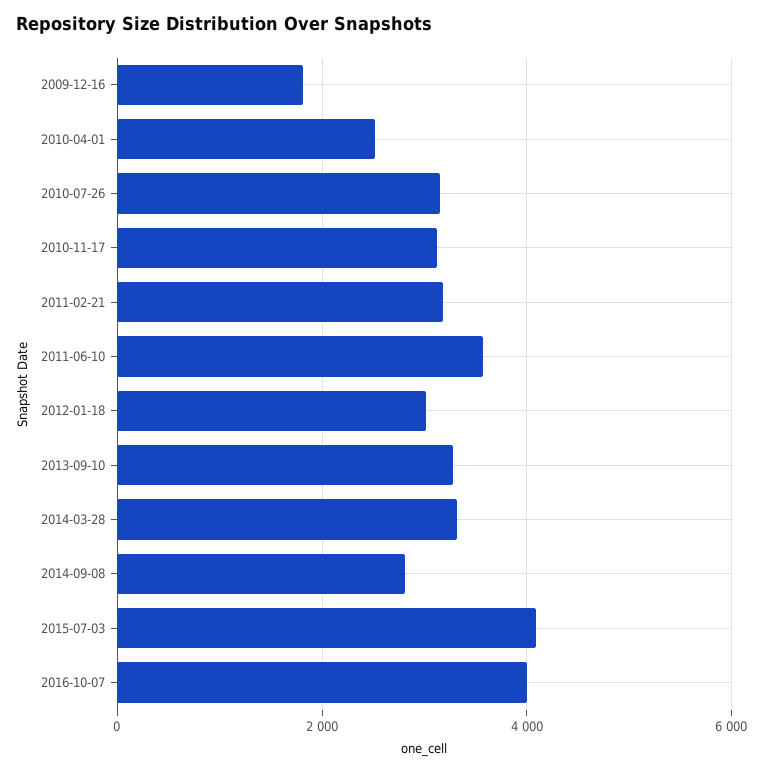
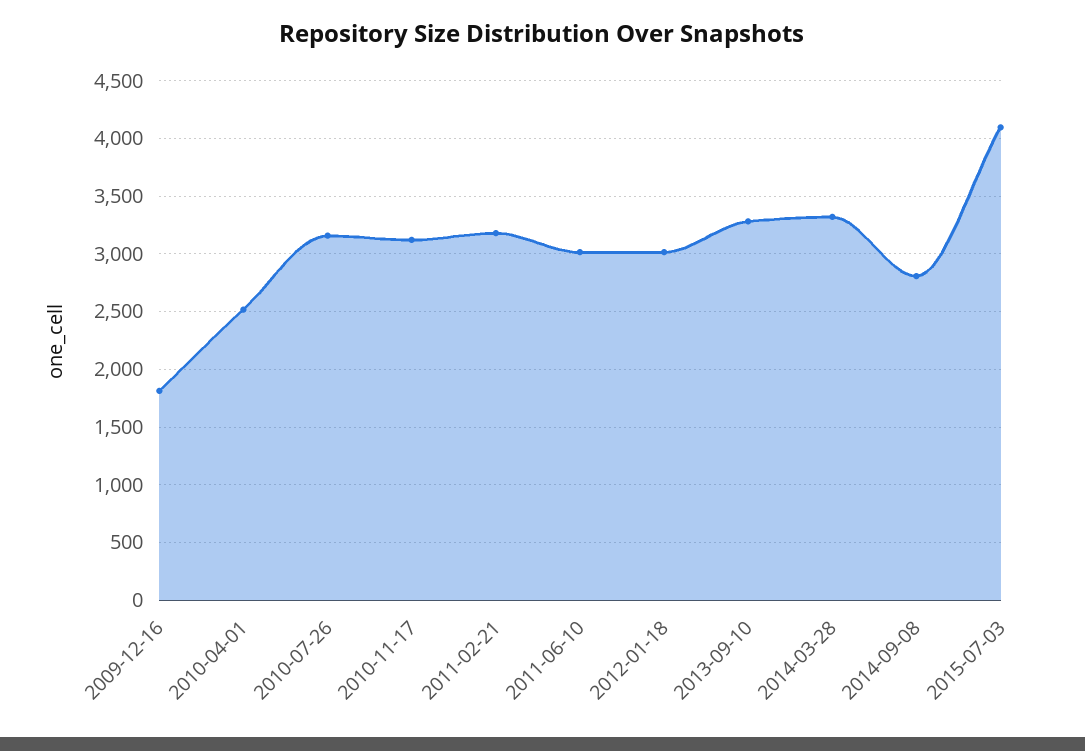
  {
    "2009-12-16": 1800,
    "2010-04-01": 2500,
    "2010-07-26": 3200,
    "2010-11-17": 3100,
    "2011-02-21": 3200,
-   "2011-06-10": 3600,
+   "2011-06-10": 3000,
    "2012-01-18": 3000,
    "2013-09-10": 3300,
    "2014-03-28": 3300,
    "2014-09-08": 2800,
-   "2015-07-03": 4100,
+   "2015-07-03": 4100
-   "2016-10-07": 4000
  }

